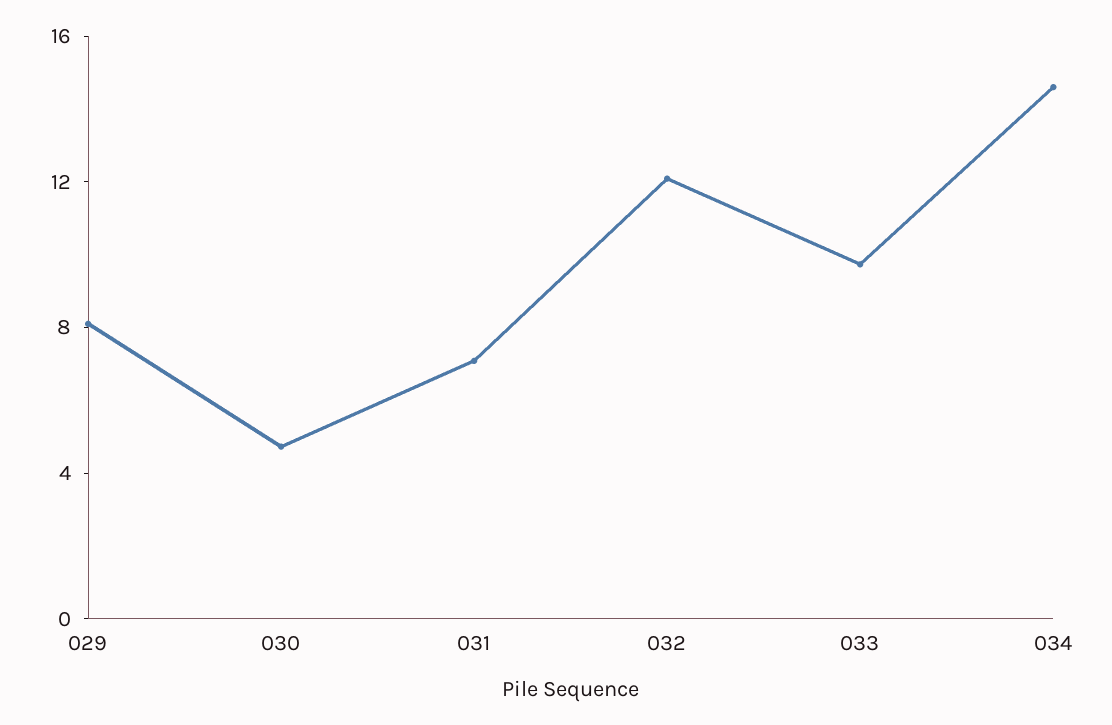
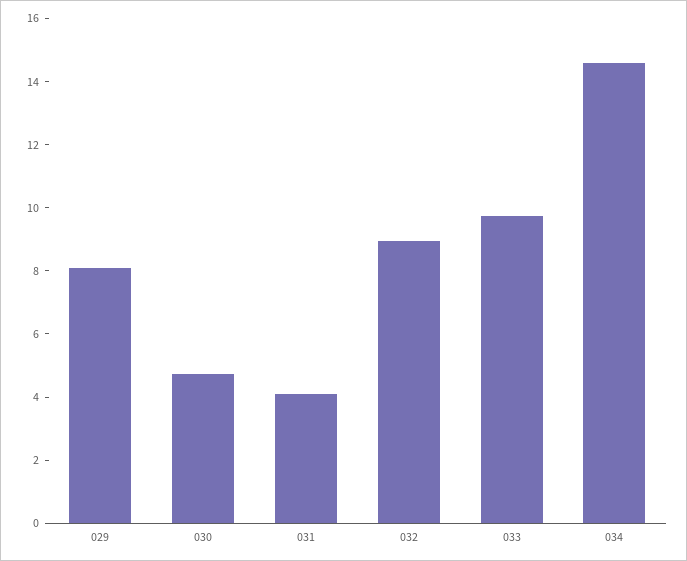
  {
    "029": 8,
    "030": 4.5,
-   "031": 7,
+   "031": 4,
-   "032": 12,
+   "032": 9,
    "033": 9.5,
    "034": 14.5
  }

